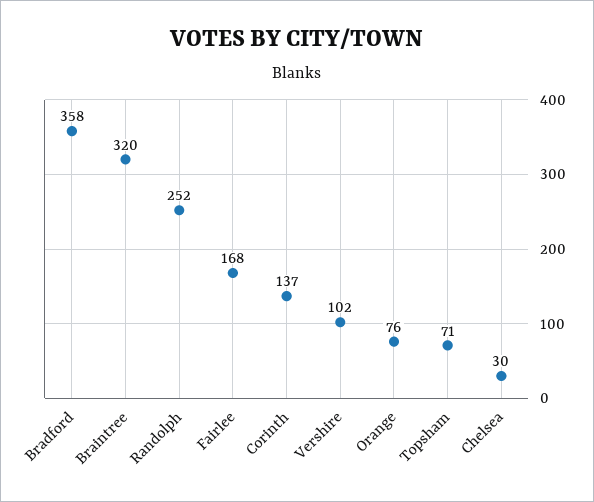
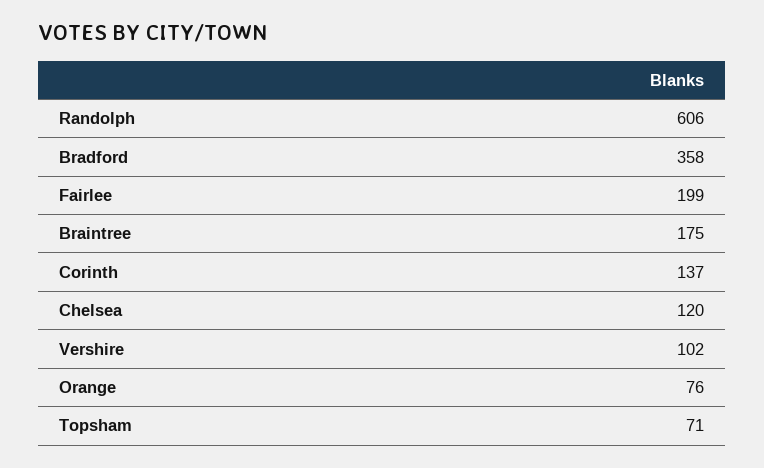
  {
    "Bradford": 358,
-   "Braintree": 320,
+   "Braintree": 175,
-   "Randolph": 252,
+   "Randolph": 606,
-   "Fairlee": 168,
+   "Fairlee": 199,
    "Corinth": 137,
    "Vershire": 102,
    "Orange": 76,
    "Topsham": 71,
-   "Chelsea": 30
+   "Chelsea": 120
  }

